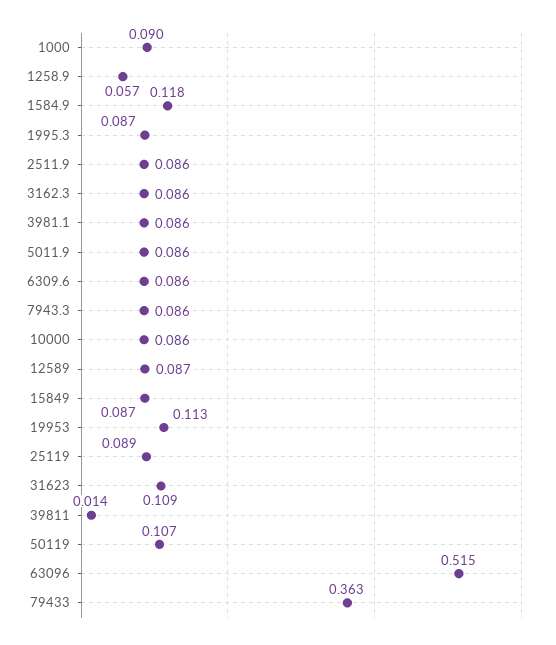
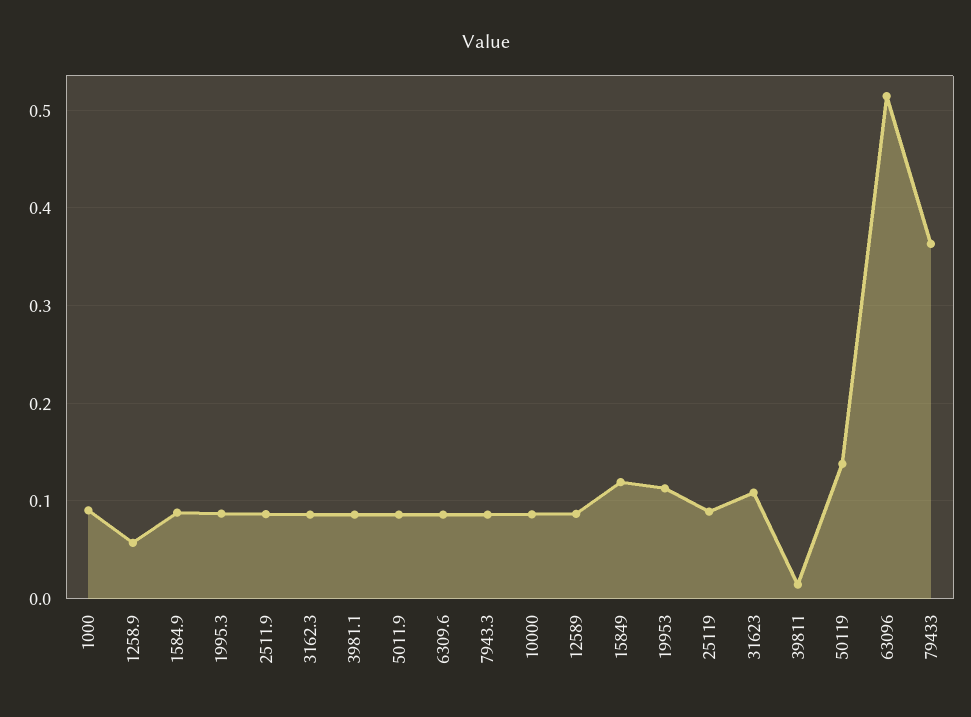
  {
    "1000": 0.09,
    "1258.9": 0.057,
-   "1584.9": 0.118,
+   "1584.9": 0.09,
    "1995.3": 0.087,
    "2511.9": 0.086,
    "3162.3": 0.086,
    "3981.1": 0.086,
    "5011.9": 0.086,
    "6309.6": 0.086,
    "7943.3": 0.086,
    "10000": 0.086,
    "12589": 0.087,
-   "15849": 0.087,
+   "15849": 0.12,
    "19953": 0.113,
    "25119": 0.089,
    "31623": 0.109,
    "39811": 0.014,
-   "50119": 0.107,
+   "50119": 0.14,
    "63096": 0.515,
    "79433": 0.363
  }

